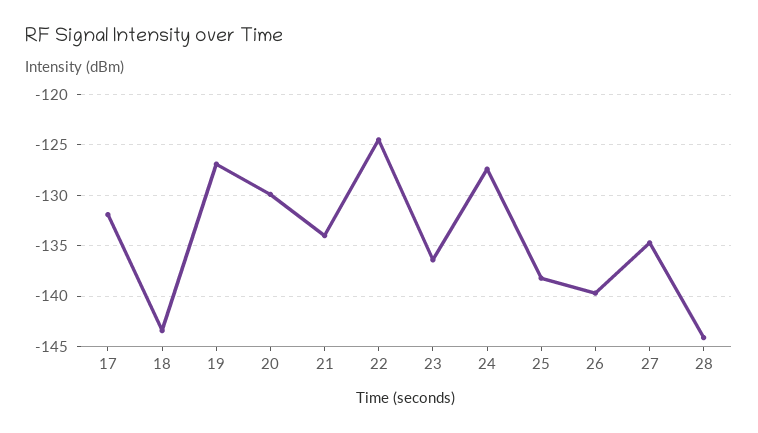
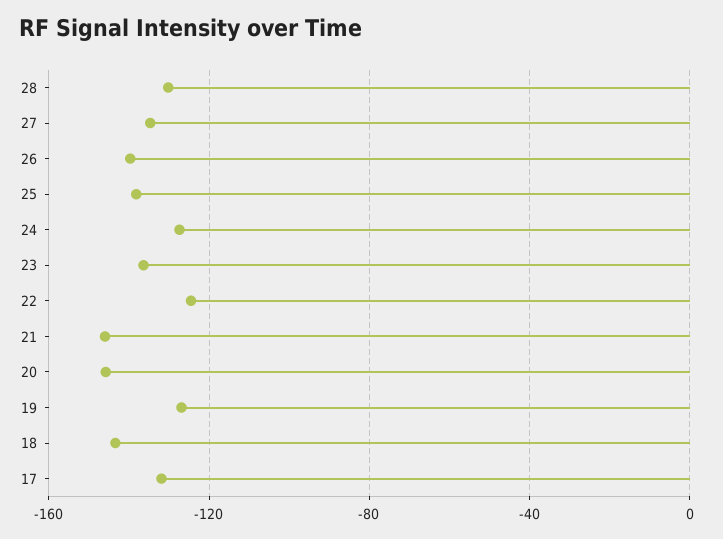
  {
    "17": -132,
    "18": -143,
    "19": -127,
-   "20": -130,
+   "20": -145,
-   "21": -134,
+   "21": -145,
    "22": -125,
    "23": -136,
    "24": -127,
    "25": -138,
    "26": -140,
    "27": -135,
-   "28": -144
+   "28": -130
  }

